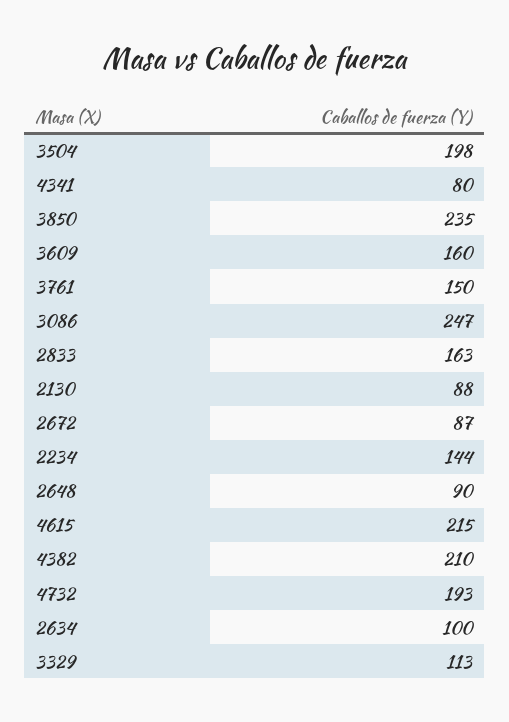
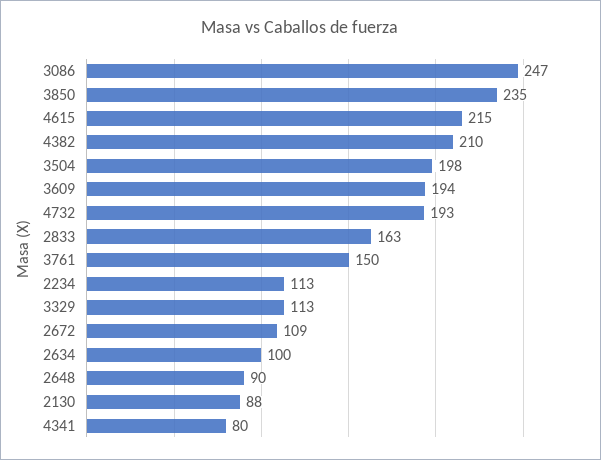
  {
    "3504": 198,
    "4341": 80,
    "3850": 235,
-   "3609": 160,
+   "3609": 194,
    "3761": 150,
    "3086": 247,
    "2833": 163,
    "2130": 88,
-   "2672": 87,
+   "2672": 109,
-   "2234": 144,
+   "2234": 113,
    "2648": 90,
    "4615": 215,
    "4382": 210,
    "4732": 193,
    "2634": 100,
    "3329": 113
  }

